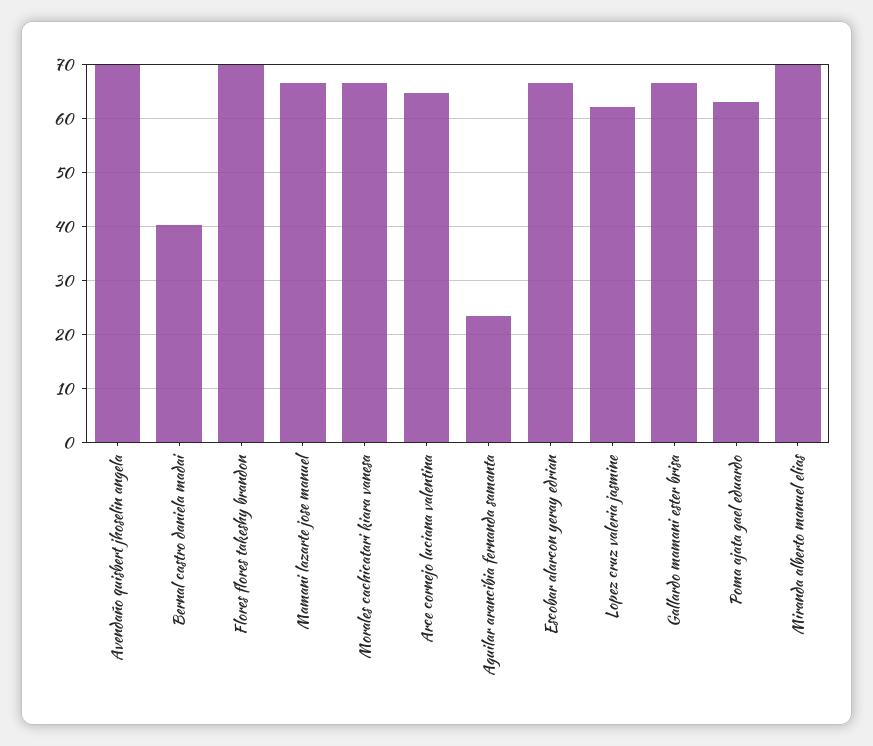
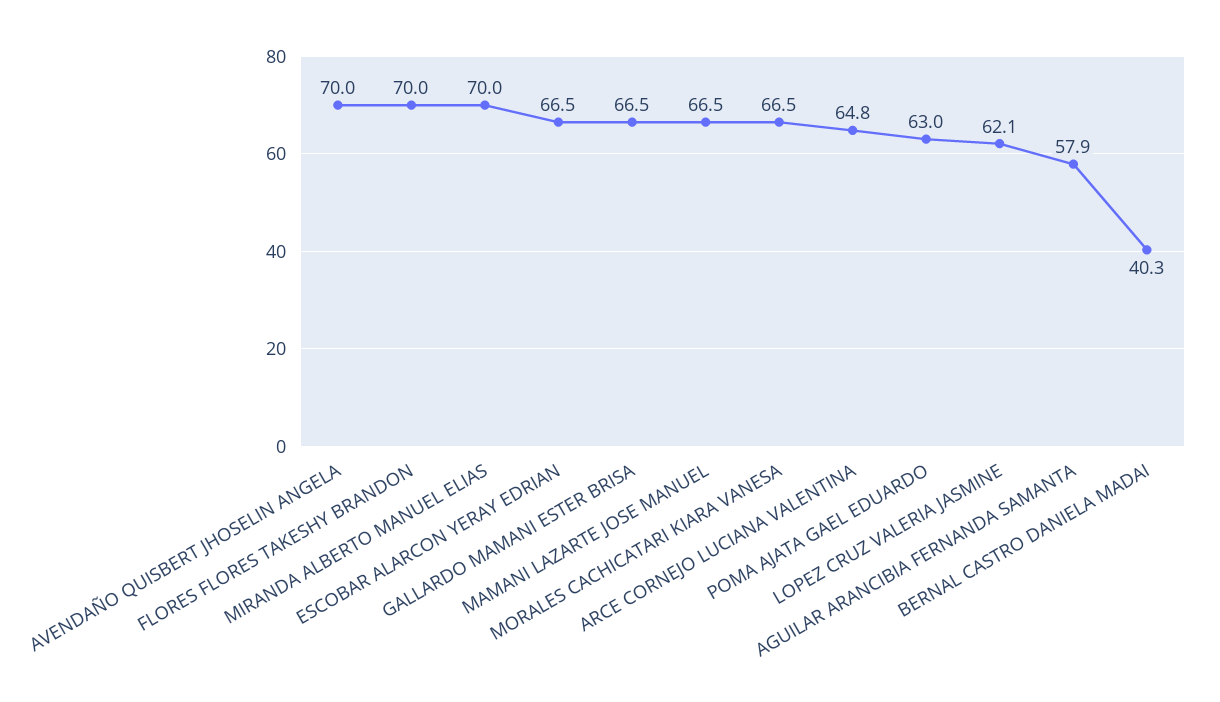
  {
    "Avendaño quisbert jhoselin angela": 70,
    "Bernal castro daniela madai": 40.3,
    "Flores flores takeshy brandon": 70,
    "Mamani lazarte jose manuel": 66.5,
    "Morales cachicatari kiara vanesa": 66.5,
    "Arce cornejo luciana valentina": 64.8,
-   "Aguilar arancibia fernanda samanta": 24,
+   "Aguilar arancibia fernanda samanta": 57.9,
    "Escobar alarcon yeray edrian": 66.5,
    "Lopez cruz valeria jasmine": 62.1,
    "Gallardo mamani ester brisa": 66.5,
    "Poma ajata gael eduardo": 63,
    "Miranda alberto manuel elias": 70
  }

